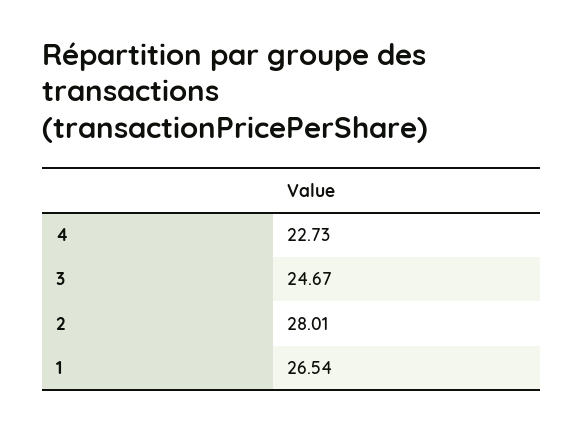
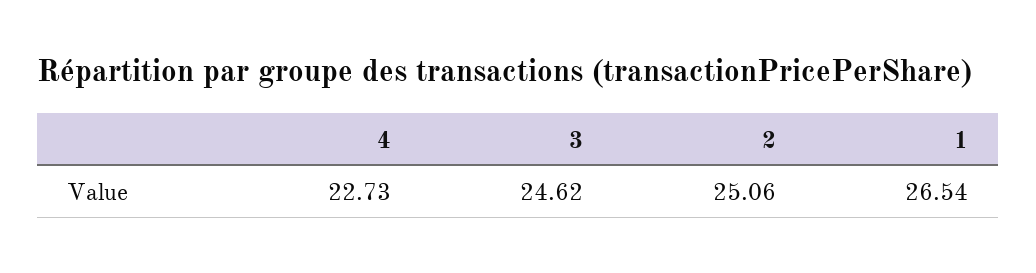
  {
    "4": 22.73,
-   "3": 24.67,
+   "3": 24.62,
-   "2": 28.01,
+   "2": 25.06,
    "1": 26.54
  }

